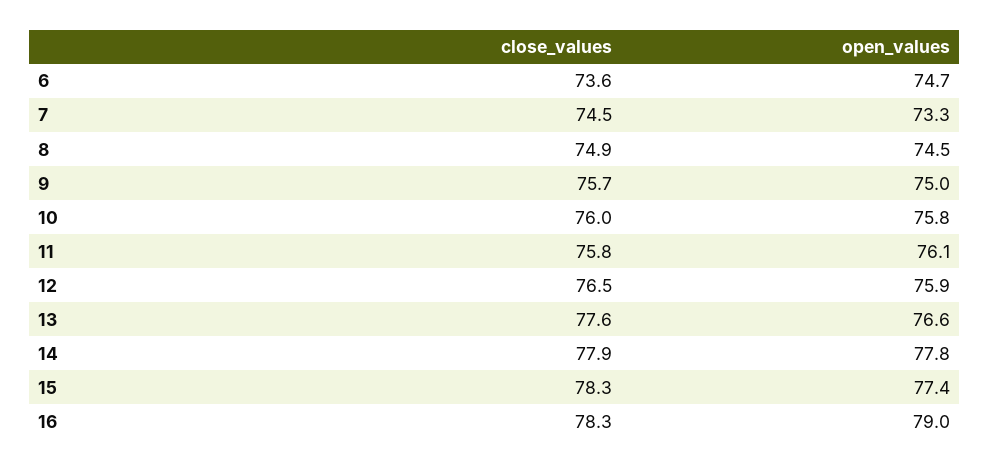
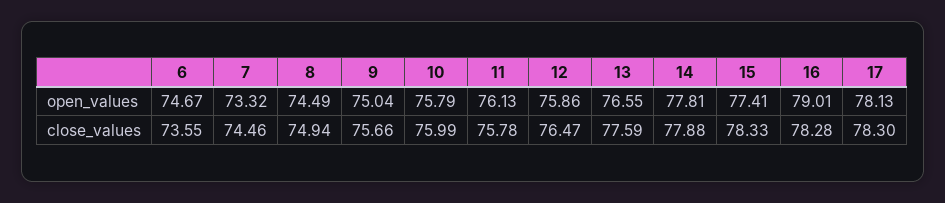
  {
    "close_values": {
      "6": 73.55,
      "7": 74.46,
      "8": 74.94,
      "9": 75.66,
      "10": 75.99,
      "11": 75.78,
      "12": 76.47,
      "13": 77.59,
      "14": 77.88,
      "15": 78.33,
-     "16": 78.28
+     "16": 78.28,
+     "17": 78.3
    },
    "open_values": {
      "6": 74.67,
      "7": 73.32,
      "8": 74.49,
      "9": 75.04,
      "10": 75.79,
      "11": 76.13,
      "12": 75.86,
      "13": 76.55,
      "14": 77.81,
      "15": 77.41,
-     "16": 79.01
+     "16": 79.01,
+     "17": 78.13
    }
  }

